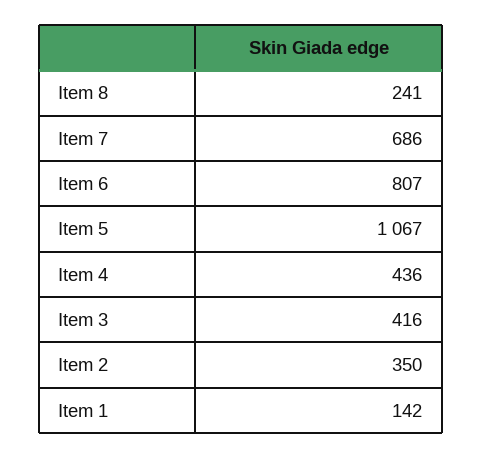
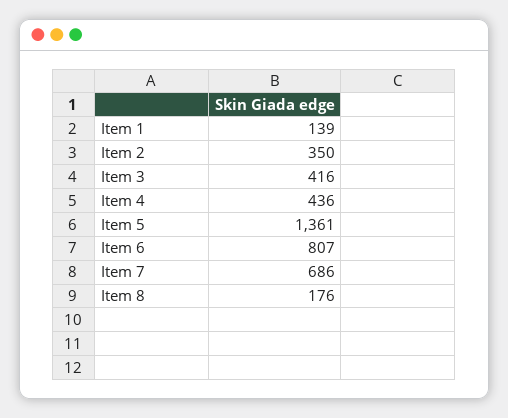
  {
-   "Item 8": 241,
+   "Item 8": 176,
    "Item 7": 686,
    "Item 6": 807,
-   "Item 5": 1067,
+   "Item 5": 1361,
    "Item 4": 436,
    "Item 3": 416,
    "Item 2": 350,
-   "Item 1": 142
+   "Item 1": 139
  }

